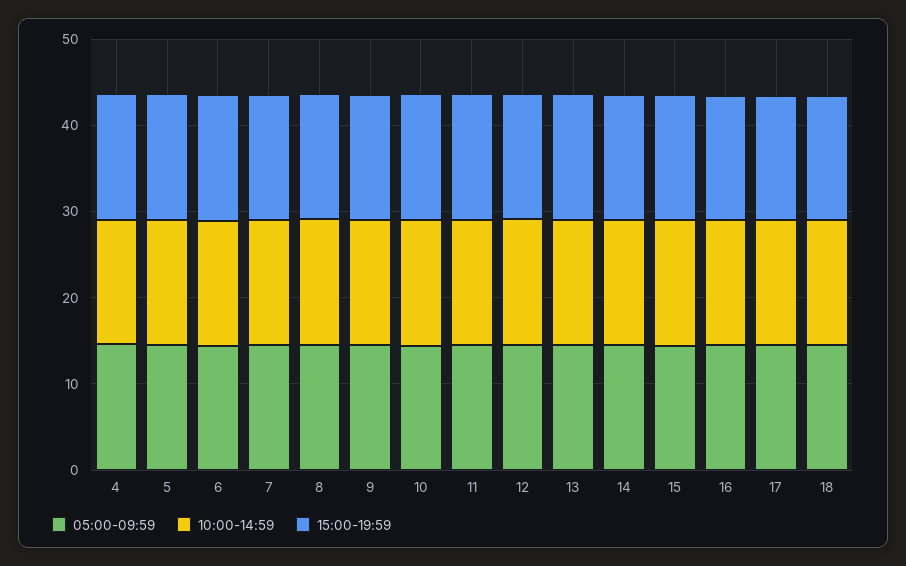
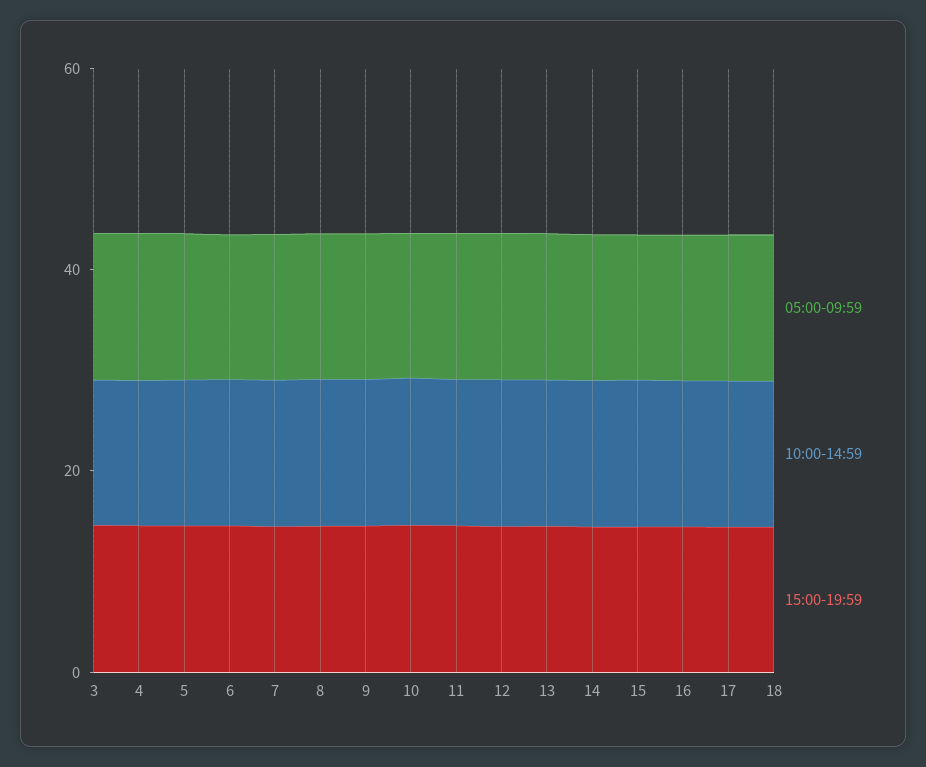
  {
    "05:00-09:59": {
      "4": 14,
      "5": 14,
      "6": 14,
      "7": 14,
      "8": 14,
      "9": 14,
      "10": 14,
      "11": 14,
      "12": 14,
      "13": 14,
      "14": 14,
      "15": 14,
      "16": 14,
      "17": 14,
-     "18": 14
+     "18": 14,
+     "3": 15
    },
    "10:00-14:59": {
      "4": 14,
      "5": 14,
      "6": 14,
      "7": 14,
      "8": 14,
      "9": 14,
      "10": 14,
      "11": 14,
      "12": 14,
      "13": 14,
      "14": 14,
      "15": 14,
      "16": 14,
      "17": 14,
-     "18": 14
+     "18": 14,
+     "3": 15
    },
    "15:00-19:59": {
      "4": 14,
      "5": 14,
      "6": 14,
      "7": 14,
      "8": 14,
      "9": 14,
      "10": 14,
      "11": 14,
      "12": 14,
      "13": 14,
      "14": 14,
      "15": 14,
      "16": 14,
      "17": 14,
-     "18": 14
+     "18": 14,
+     "3": 15
    }
  }

